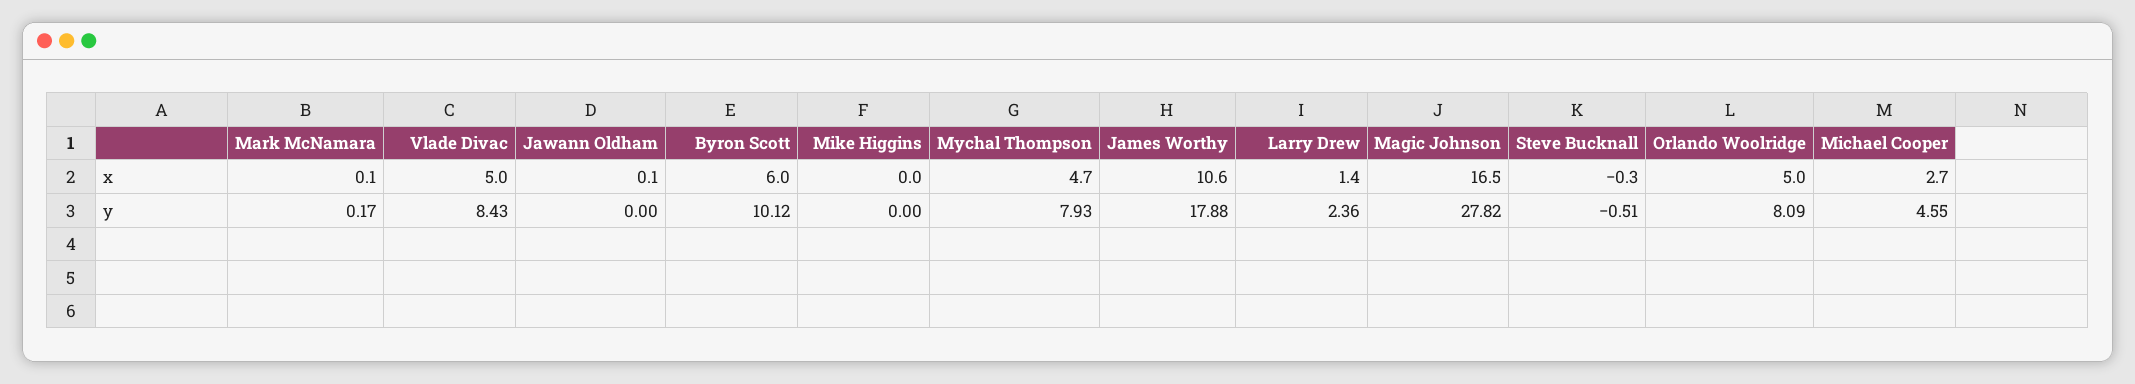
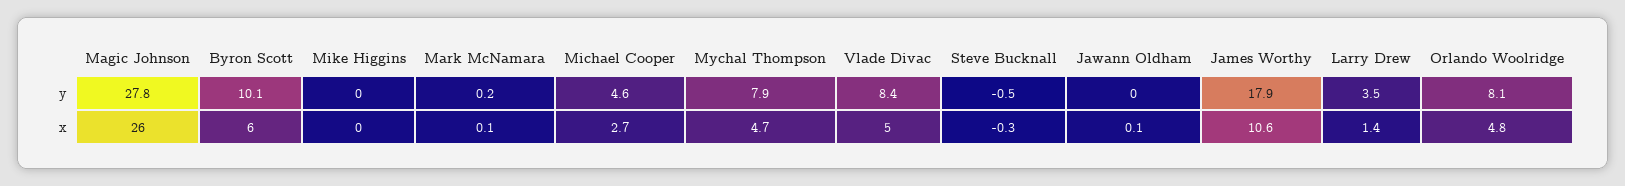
  {
    "Mark McNamara": {
      "x": 0.1,
      "y": 0.17
    },
    "Vlade Divac": {
      "x": 5,
      "y": 8.43
    },
    "Jawann Oldham": {
      "x": 0.1,
      "y": 0
    },
    "Byron Scott": {
      "x": 6,
      "y": 10.12
    },
    "Mike Higgins": {
      "x": 0,
      "y": 0
    },
    "Mychal Thompson": {
      "x": 4.7,
      "y": 7.93
    },
    "James Worthy": {
      "x": 10.6,
      "y": 17.88
    },
    "Larry Drew": {
      "x": 1.4,
-     "y": 2.36
+     "y": 3.5
    },
    "Magic Johnson": {
-     "x": 16.5,
+     "x": 26,
      "y": 27.82
    },
    "Steve Bucknall": {
      "x": -0.3,
      "y": -0.51
    },
    "Orlando Woolridge": {
-     "x": 5,
+     "x": 4.8,
      "y": 8.09
    },
    "Michael Cooper": {
      "x": 2.7,
      "y": 4.55
    }
  }

